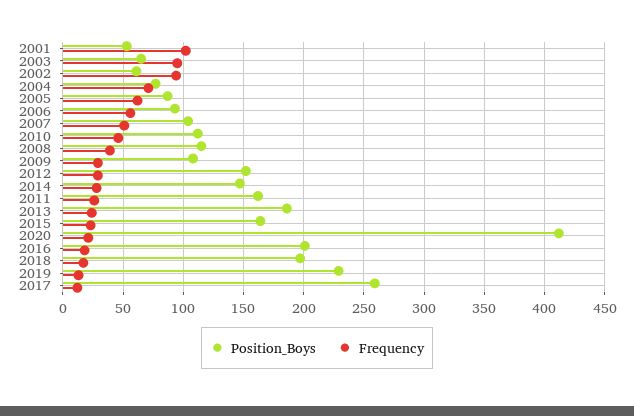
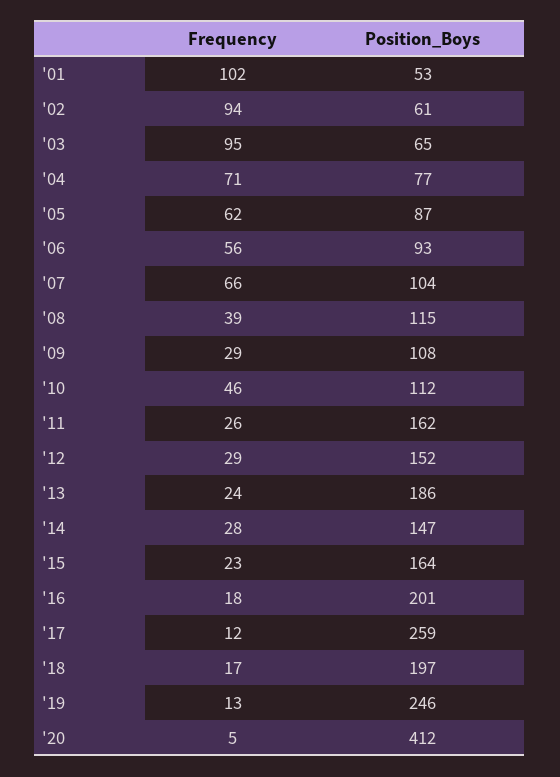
  {
    "Position_Boys": {
      "2001": 53,
      "2003": 65,
      "2002": 61,
      "2004": 77,
      "2005": 87,
      "2006": 93,
      "2007": 104,
      "2010": 112,
      "2008": 115,
      "2009": 108,
      "2012": 152,
      "2014": 147,
      "2011": 162,
      "2013": 186,
      "2015": 164,
      "2020": 412,
      "2016": 201,
      "2018": 197,
-     "2019": 230,
+     "2019": 246,
      "2017": 259
    },
    "Frequency": {
      "2001": 102,
      "2003": 95,
      "2002": 94,
      "2004": 71,
      "2005": 62,
      "2006": 56,
-     "2007": 50,
+     "2007": 66,
      "2010": 46,
      "2008": 39,
      "2009": 29,
      "2012": 29,
      "2014": 28,
      "2011": 26,
      "2013": 24,
      "2015": 23,
-     "2020": 20,
+     "2020": 5,
      "2016": 18,
      "2018": 17,
      "2019": 13,
      "2017": 12
    }
  }

